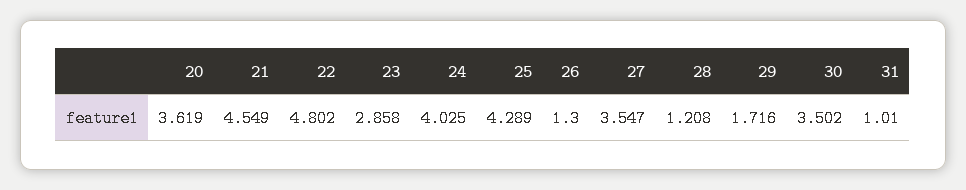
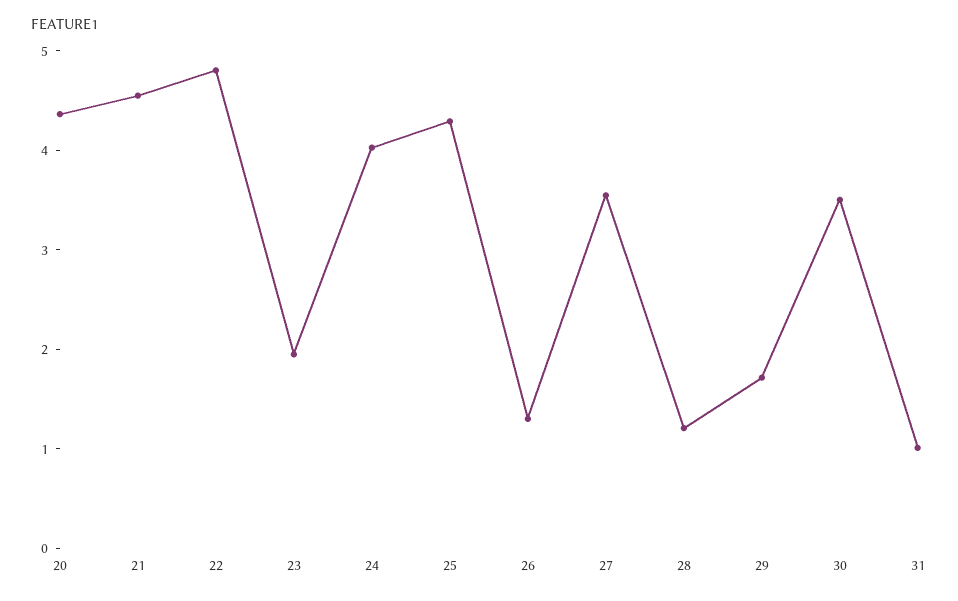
  {
-   "20": 3.619,
+   "20": 4.4,
    "21": 4.549,
    "22": 4.802,
-   "23": 2.858,
+   "23": 2,
    "24": 4.025,
    "25": 4.289,
    "26": 1.3,
    "27": 3.547,
    "28": 1.208,
    "29": 1.716,
    "30": 3.502,
    "31": 1.01
  }

